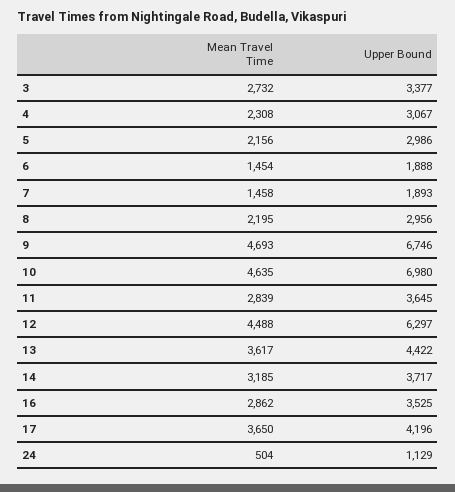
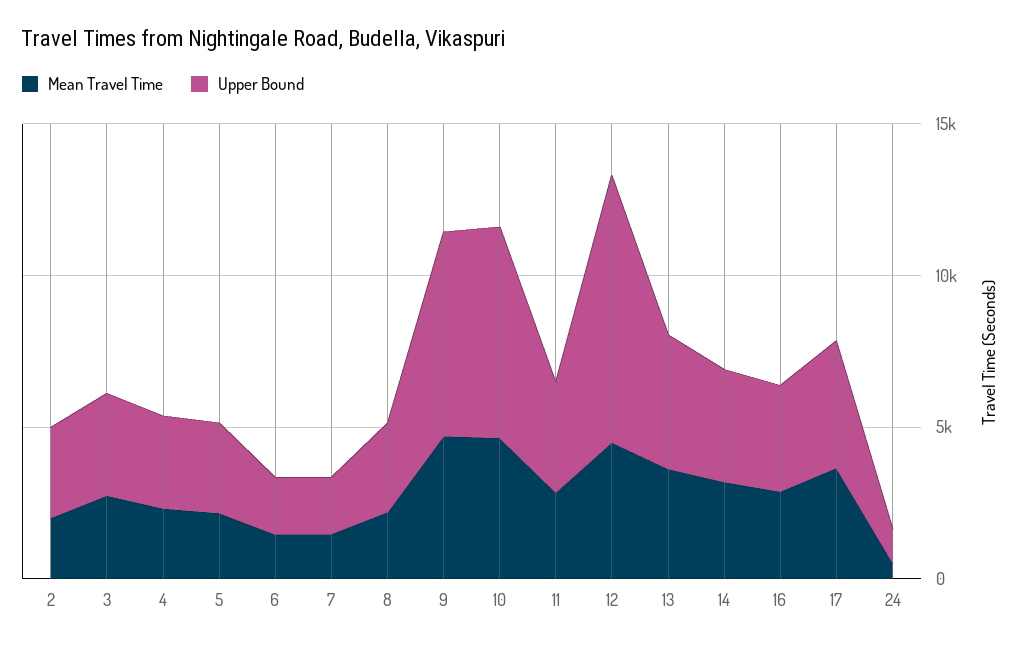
  {
    "Mean Travel Time": {
      "3": 2732,
      "4": 2308,
      "5": 2156,
      "6": 1454,
      "7": 1458,
      "8": 2195,
      "9": 4693,
      "10": 4635,
      "11": 2839,
      "12": 4488,
      "13": 3617,
      "14": 3185,
      "16": 2862,
      "17": 3650,
-     "24": 504
+     "24": 504,
+     "2": 2000
    },
    "Upper Bound": {
      "3": 3377,
      "4": 3067,
      "5": 2986,
      "6": 1888,
      "7": 1893,
      "8": 2956,
      "9": 6746,
      "10": 6980,
      "11": 3645,
-     "12": 6297,
+     "12": 9000,
      "13": 4422,
      "14": 3717,
      "16": 3525,
      "17": 4196,
-     "24": 1129
+     "24": 1129,
+     "2": 3000
    }
  }

